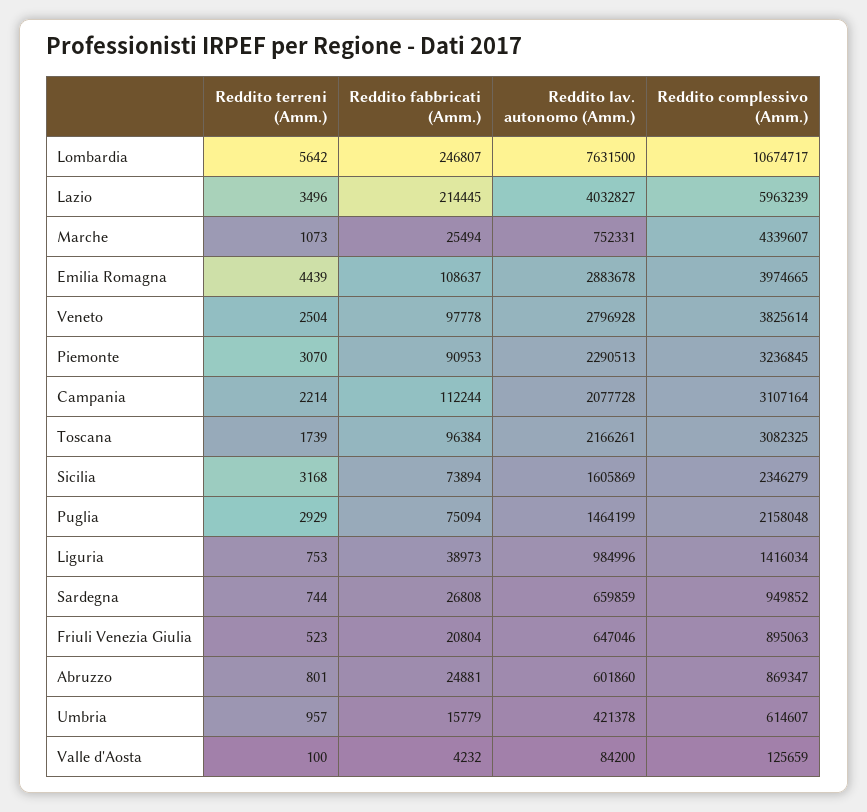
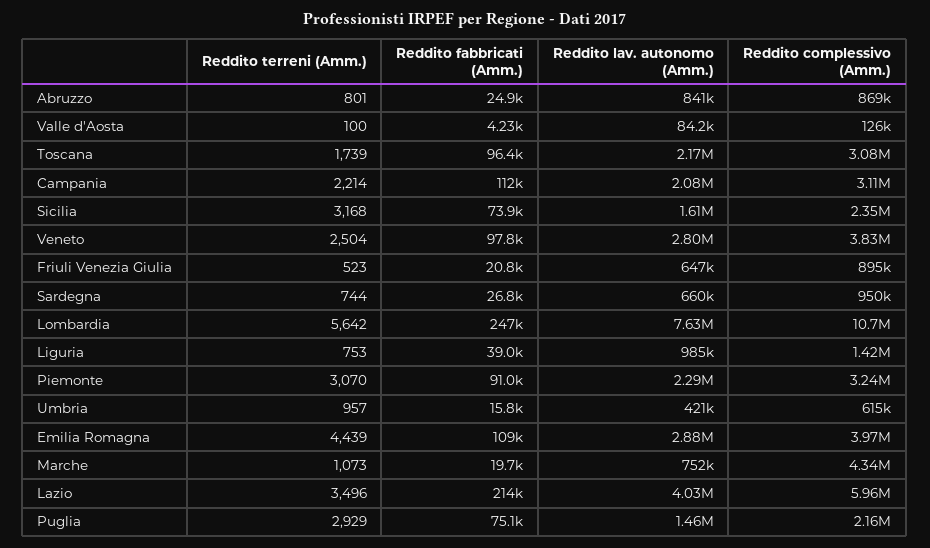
  {
    "Reddito terreni (Amm.)": {
      "Lombardia": 5642,
      "Lazio": 3496,
      "Marche": 1073,
      "Emilia Romagna": 4439,
      "Veneto": 2504,
      "Piemonte": 3070,
      "Campania": 2214,
      "Toscana": 1739,
      "Sicilia": 3168,
      "Puglia": 2929,
      "Liguria": 753,
      "Sardegna": 744,
      "Friuli Venezia Giulia": 523,
      "Abruzzo": 801,
      "Umbria": 957,
      "Valle d'Aosta": 100
    },
    "Reddito fabbricati (Amm.)": {
      "Lombardia": 246807,
      "Lazio": 214445,
-     "Marche": 25494,
+     "Marche": 19700,
      "Emilia Romagna": 108637,
      "Veneto": 97778,
      "Piemonte": 90953,
      "Campania": 112244,
      "Toscana": 96384,
      "Sicilia": 73894,
      "Puglia": 75094,
      "Liguria": 38973,
      "Sardegna": 26808,
      "Friuli Venezia Giulia": 20804,
      "Abruzzo": 24881,
      "Umbria": 15779,
      "Valle d'Aosta": 4232
    },
    "Reddito lav. autonomo (Amm.)": {
      "Lombardia": 7631500,
      "Lazio": 4032827,
      "Marche": 752331,
      "Emilia Romagna": 2883678,
      "Veneto": 2796928,
      "Piemonte": 2290513,
      "Campania": 2077728,
      "Toscana": 2166261,
      "Sicilia": 1605869,
      "Puglia": 1464199,
      "Liguria": 984996,
      "Sardegna": 659859,
      "Friuli Venezia Giulia": 647046,
-     "Abruzzo": 601860,
+     "Abruzzo": 841000,
      "Umbria": 421378,
      "Valle d'Aosta": 84200
    },
    "Reddito complessivo (Amm.)": {
      "Lombardia": 10674717,
      "Lazio": 5963239,
      "Marche": 4339607,
      "Emilia Romagna": 3974665,
      "Veneto": 3825614,
      "Piemonte": 3236845,
      "Campania": 3107164,
      "Toscana": 3082325,
      "Sicilia": 2346279,
      "Puglia": 2158048,
      "Liguria": 1416034,
      "Sardegna": 949852,
      "Friuli Venezia Giulia": 895063,
      "Abruzzo": 869347,
      "Umbria": 614607,
      "Valle d'Aosta": 125659
    }
  }

